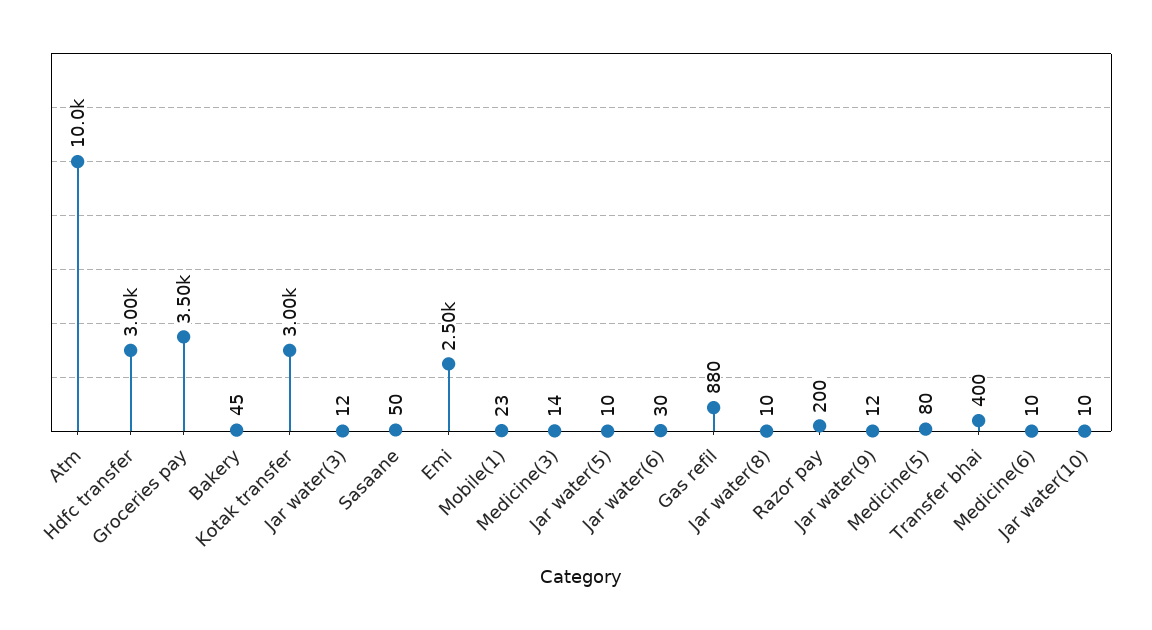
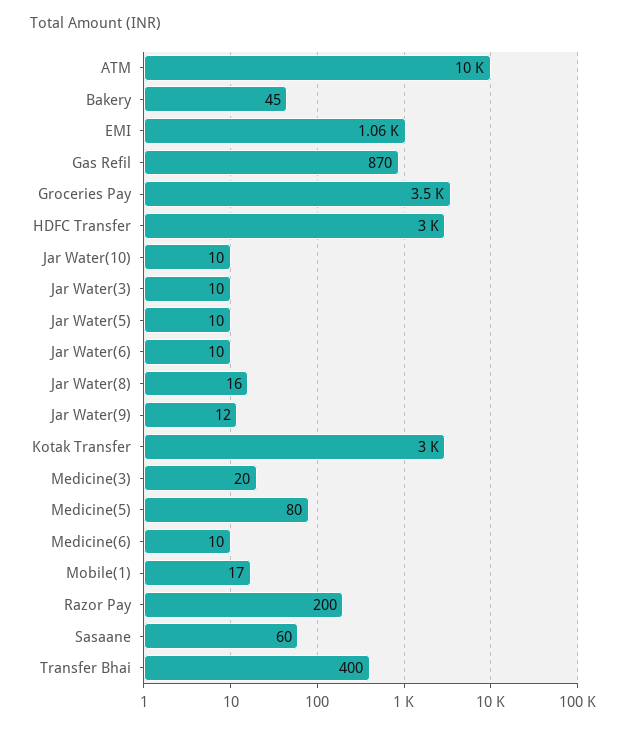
  {
    "Atm": 10000,
    "Hdfc transfer": 3000,
    "Groceries pay": 3500,
    "Bakery": 45,
    "Kotak transfer": 3000,
-   "Jar water(3)": 12,
+   "Jar water(3)": 10,
-   "Sasaane": 50,
+   "Sasaane": 60,
-   "Emi": 2500,
+   "Emi": 1060,
-   "Mobile(1)": 23,
+   "Mobile(1)": 17,
-   "Medicine(3)": 14,
+   "Medicine(3)": 20,
    "Jar water(5)": 10,
-   "Jar water(6)": 30,
+   "Jar water(6)": 10,
-   "Gas refil": 880,
+   "Gas refil": 870,
-   "Jar water(8)": 10,
+   "Jar water(8)": 16,
    "Razor pay": 200,
    "Jar water(9)": 12,
    "Medicine(5)": 80,
    "Transfer bhai": 400,
    "Medicine(6)": 10,
    "Jar water(10)": 10
  }

